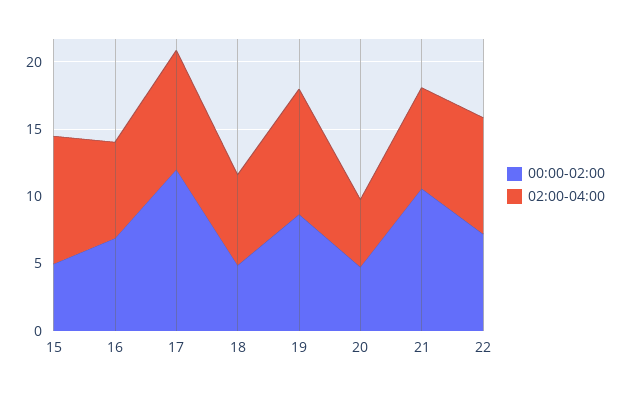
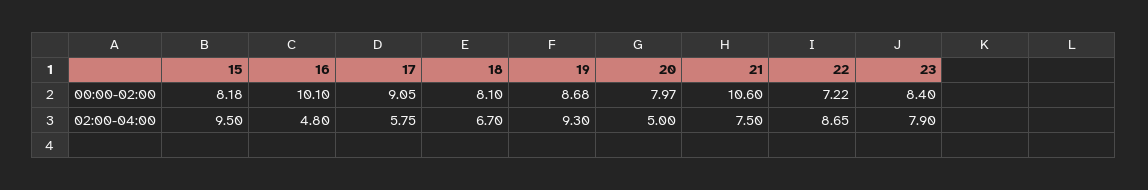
  {
    "00:00-02:00": {
-     "15": 5,
+     "15": 8.18,
-     "16": 7,
+     "16": 10.1,
-     "17": 12,
+     "17": 9.05,
-     "18": 5,
+     "18": 8.1,
      "19": 8.68,
-     "20": 5,
+     "20": 7.97,
      "21": 10.6,
-     "22": 7.22
+     "22": 7.22,
+     "23": 8.4
    },
    "02:00-04:00": {
      "15": 9.5,
-     "16": 7,
+     "16": 4.8,
-     "17": 9,
+     "17": 5.75,
      "18": 6.7,
      "19": 9.3,
      "20": 5,
      "21": 7.5,
-     "22": 8.65
+     "22": 8.65,
+     "23": 7.9
    }
  }

